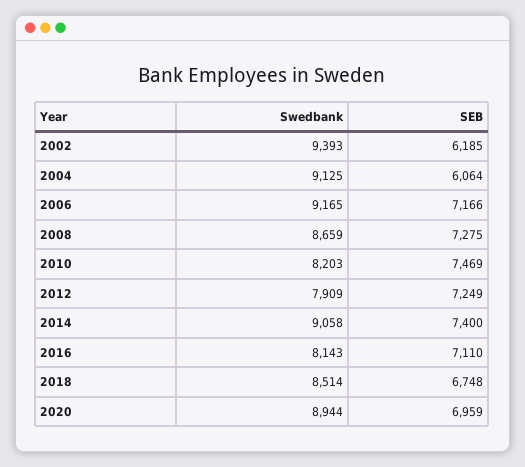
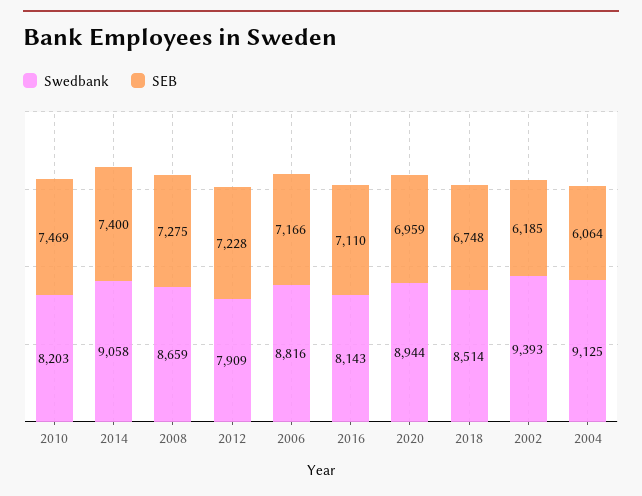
  {
    "Swedbank": {
      "2002": 9393,
      "2004": 9125,
-     "2006": 9165,
+     "2006": 8816,
      "2008": 8659,
      "2010": 8203,
      "2012": 7909,
      "2014": 9058,
      "2016": 8143,
      "2018": 8514,
      "2020": 8944
    },
    "SEB": {
      "2002": 6185,
      "2004": 6064,
      "2006": 7166,
      "2008": 7275,
      "2010": 7469,
-     "2012": 7249,
+     "2012": 7228,
      "2014": 7400,
      "2016": 7110,
      "2018": 6748,
      "2020": 6959
    }
  }

